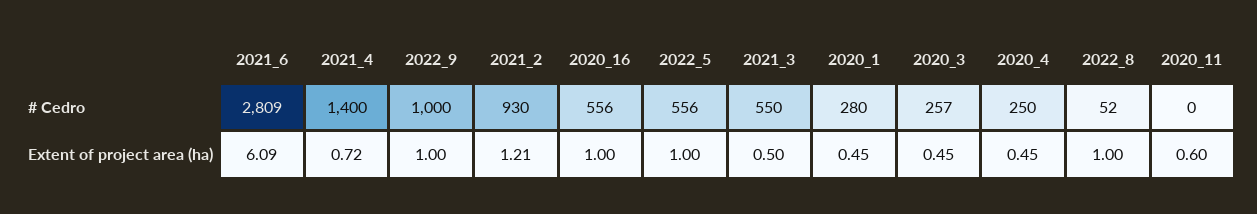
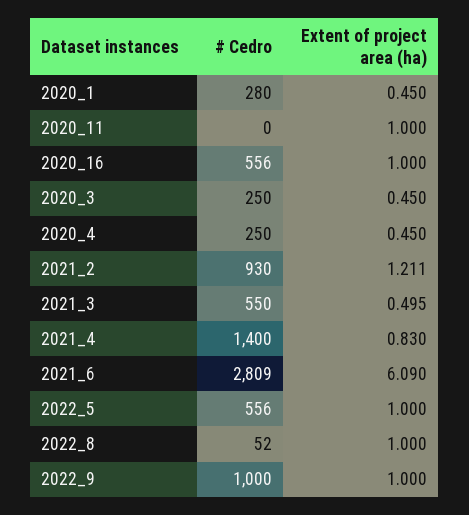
  {
    "2021_6": {
      "# Cedro": 2809,
      "Extent of project area (ha)": 6.09
    },
    "2021_4": {
      "# Cedro": 1400,
-     "Extent of project area (ha)": 0.72
+     "Extent of project area (ha)": 0.83
    },
    "2022_9": {
      "# Cedro": 1000,
      "Extent of project area (ha)": 1
    },
    "2021_2": {
      "# Cedro": 930,
      "Extent of project area (ha)": 1.211
    },
    "2020_16": {
      "# Cedro": 556,
      "Extent of project area (ha)": 1
    },
    "2022_5": {
      "# Cedro": 556,
      "Extent of project area (ha)": 1
    },
    "2021_3": {
      "# Cedro": 550,
      "Extent of project area (ha)": 0.495
    },
    "2020_1": {
      "# Cedro": 280,
      "Extent of project area (ha)": 0.45
    },
    "2020_3": {
-     "# Cedro": 257,
+     "# Cedro": 250,
      "Extent of project area (ha)": 0.45
    },
    "2020_4": {
      "# Cedro": 250,
      "Extent of project area (ha)": 0.45
    },
    "2022_8": {
      "# Cedro": 52,
      "Extent of project area (ha)": 1
    },
    "2020_11": {
      "# Cedro": 0,
-     "Extent of project area (ha)": 0.6
+     "Extent of project area (ha)": 1
    }
  }

